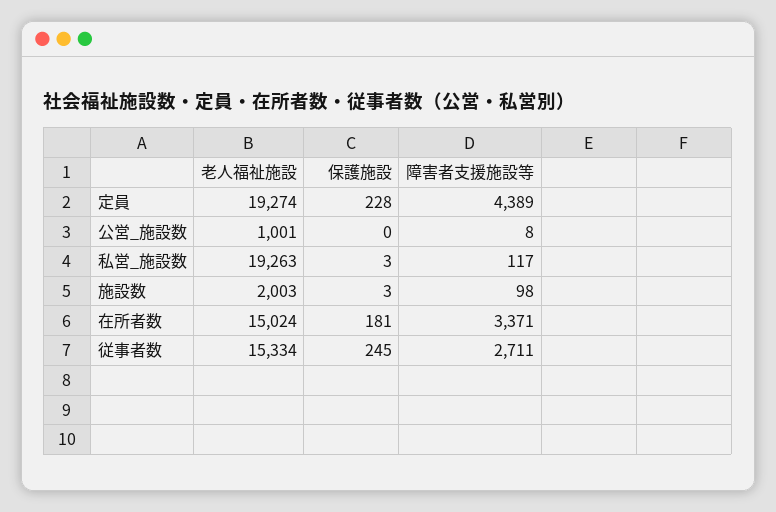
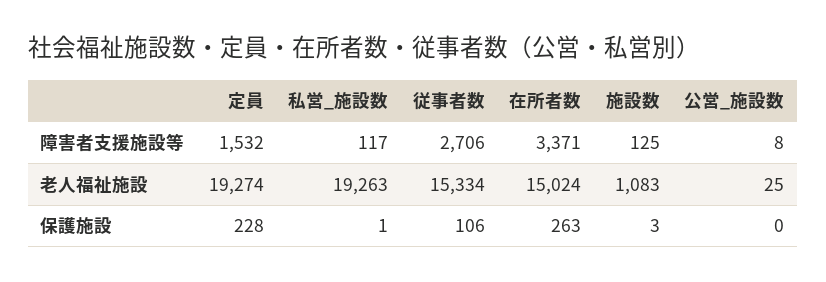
  {
    "老人福祉施設": {
      "定員": 19274,
-     "公営_施設数": 1001,
+     "公営_施設数": 25,
      "私営_施設数": 19263,
-     "施設数": 2003,
+     "施設数": 1083,
      "在所者数": 15024,
      "従事者数": 15334
    },
    "保護施設": {
      "定員": 228,
      "公営_施設数": 0,
-     "私営_施設数": 3,
+     "私営_施設数": 1,
      "施設数": 3,
-     "在所者数": 181,
+     "在所者数": 263,
-     "従事者数": 245
+     "従事者数": 106
    },
    "障害者支援施設等": {
-     "定員": 4389,
+     "定員": 1532,
      "公営_施設数": 8,
      "私営_施設数": 117,
-     "施設数": 98,
+     "施設数": 125,
      "在所者数": 3371,
-     "従事者数": 2711
+     "従事者数": 2706
    }
  }

